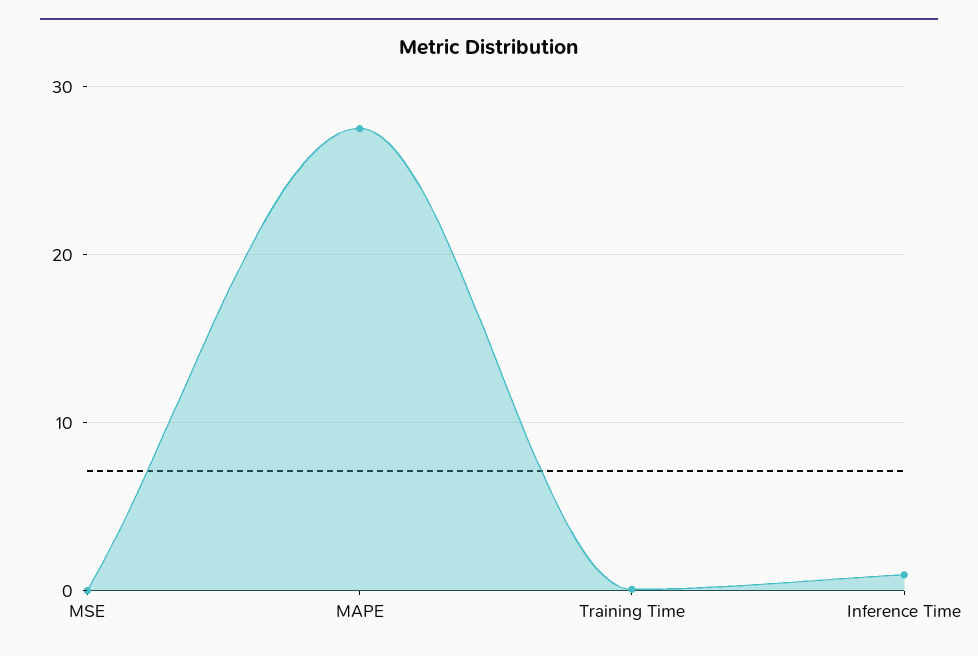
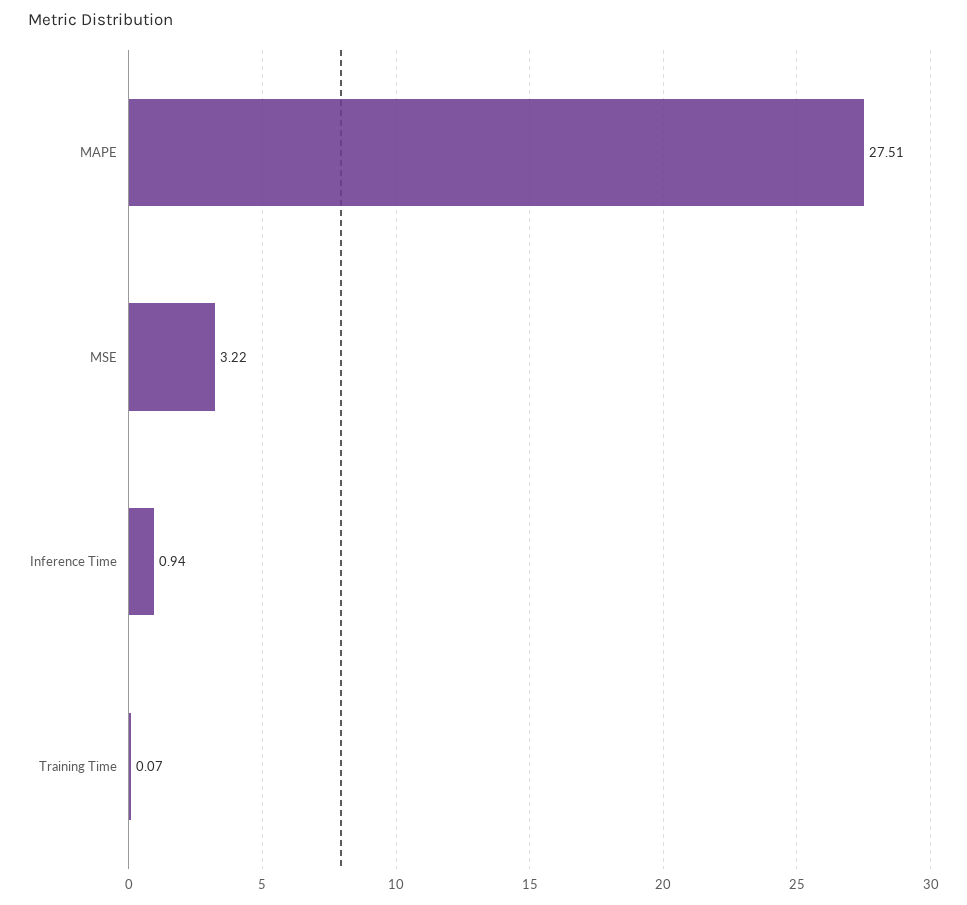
  {
-   "MSE": 0,
+   "MSE": 3.22,
    "MAPE": 27.51,
    "Training Time": 0.07,
    "Inference Time": 0.94
  }

